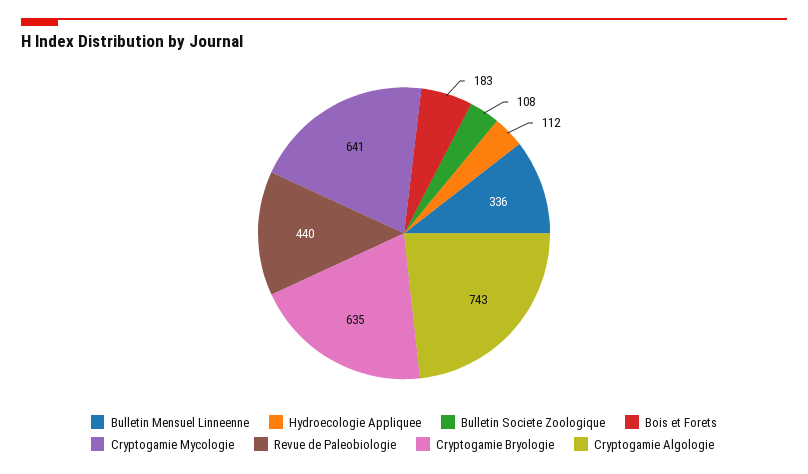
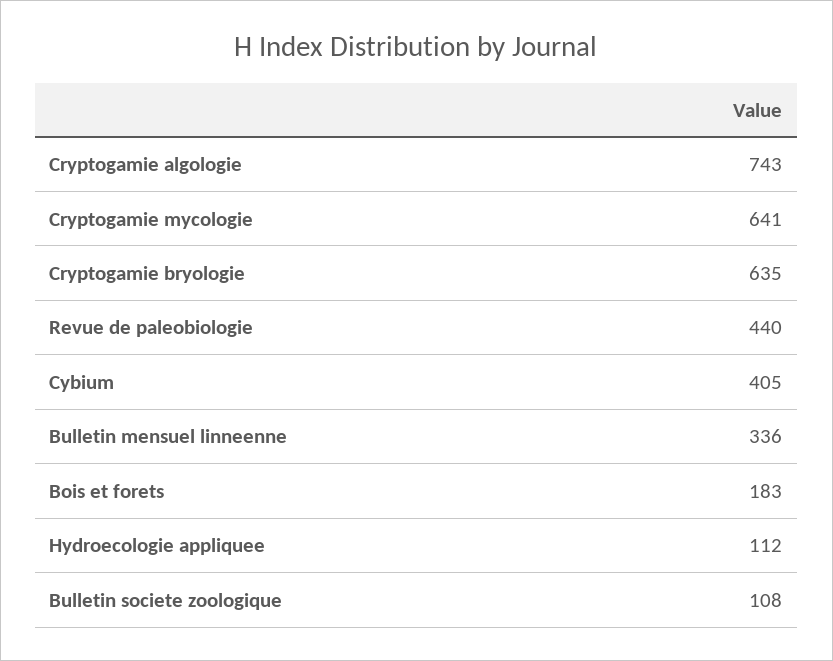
  {
    "Bulletin Mensuel Linneenne": 336,
    "Hydroecologie Appliquee": 112,
    "Bulletin Societe Zoologique": 108,
    "Bois et Forets": 183,
    "Cryptogamie Mycologie": 641,
    "Revue de Paleobiologie": 440,
    "Cryptogamie Bryologie": 635,
-   "Cryptogamie Algologie": 743
+   "Cryptogamie Algologie": 743,
+   "Cybium": 405
  }

